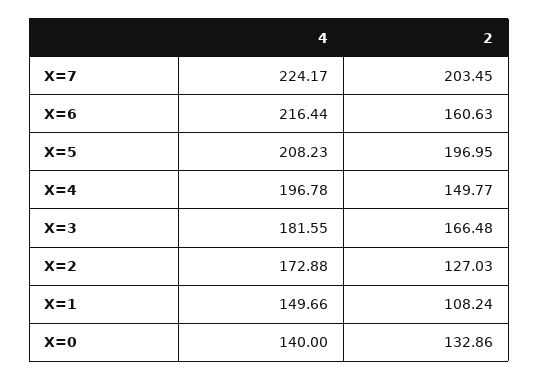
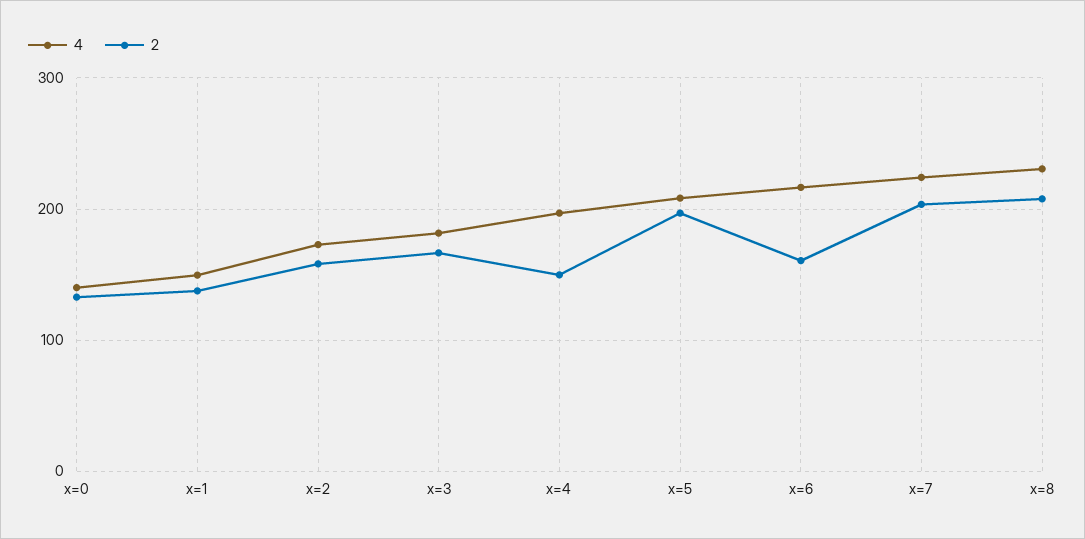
  {
    "4": {
      "X=7": 224.17,
      "X=6": 216.44,
      "X=5": 208.23,
      "X=4": 196.78,
      "X=3": 181.55,
      "X=2": 172.88,
      "X=1": 149.66,
-     "X=0": 140
+     "X=0": 140,
+     "x=8": 230
    },
    "2": {
      "X=7": 203.45,
      "X=6": 160.63,
      "X=5": 196.95,
      "X=4": 149.77,
      "X=3": 166.48,
-     "X=2": 127.03,
+     "X=2": 160,
-     "X=1": 108.24,
+     "X=1": 140,
-     "X=0": 132.86
+     "X=0": 132.86,
+     "x=8": 210
    }
  }

